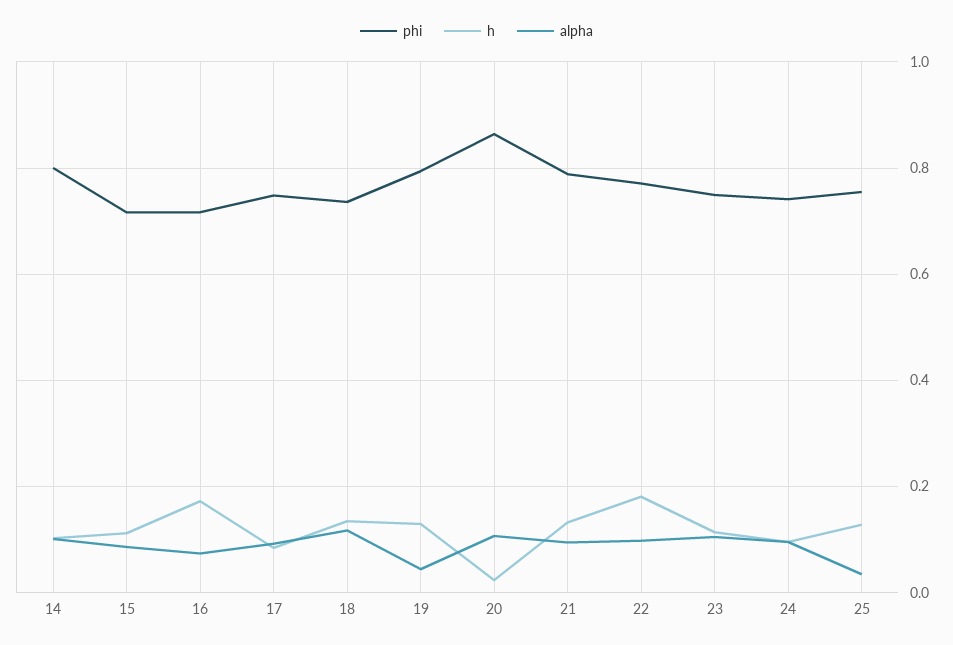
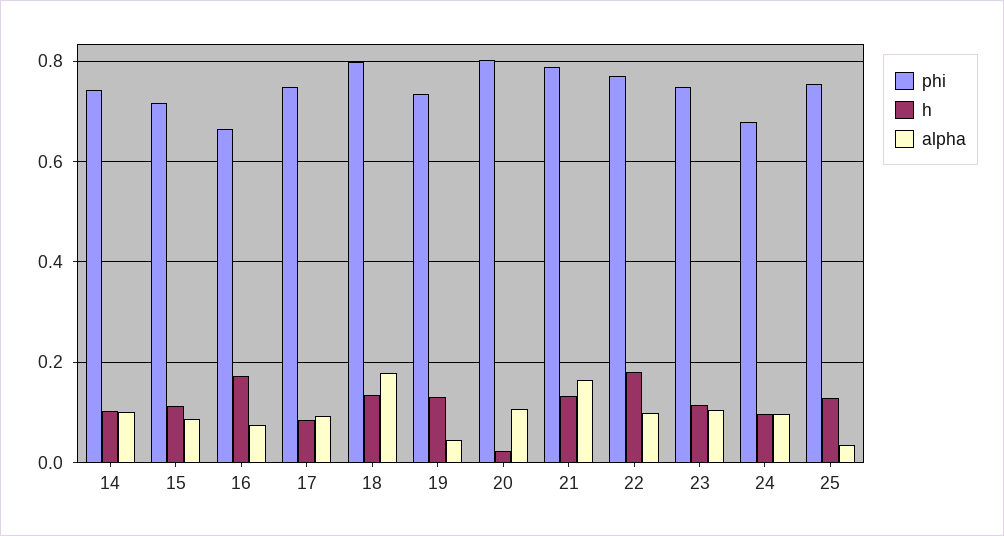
  {
    "phi": {
-     "14": 0.8,
+     "14": 0.74,
      "15": 0.72,
-     "16": 0.72,
+     "16": 0.66,
      "17": 0.74,
-     "18": 0.74,
+     "18": 0.8,
-     "19": 0.8,
+     "19": 0.74,
-     "20": 0.86,
+     "20": 0.8,
      "21": 0.78,
      "22": 0.78,
      "23": 0.74,
-     "24": 0.74,
+     "24": 0.68,
      "25": 0.76
    },
    "h": {
      "14": 0.1,
      "15": 0.12,
      "16": 0.18,
      "17": 0.08,
      "18": 0.14,
      "19": 0.14,
      "20": 0.02,
      "21": 0.14,
      "22": 0.18,
      "23": 0.12,
      "24": 0.1,
      "25": 0.12
    },
    "alpha": {
      "14": 0.1,
      "15": 0.08,
      "16": 0.08,
      "17": 0.1,
-     "18": 0.12,
+     "18": 0.18,
      "19": 0.04,
      "20": 0.1,
-     "21": 0.1,
+     "21": 0.16,
      "22": 0.1,
      "23": 0.1,
      "24": 0.1,
      "25": 0.04
    }
  }

